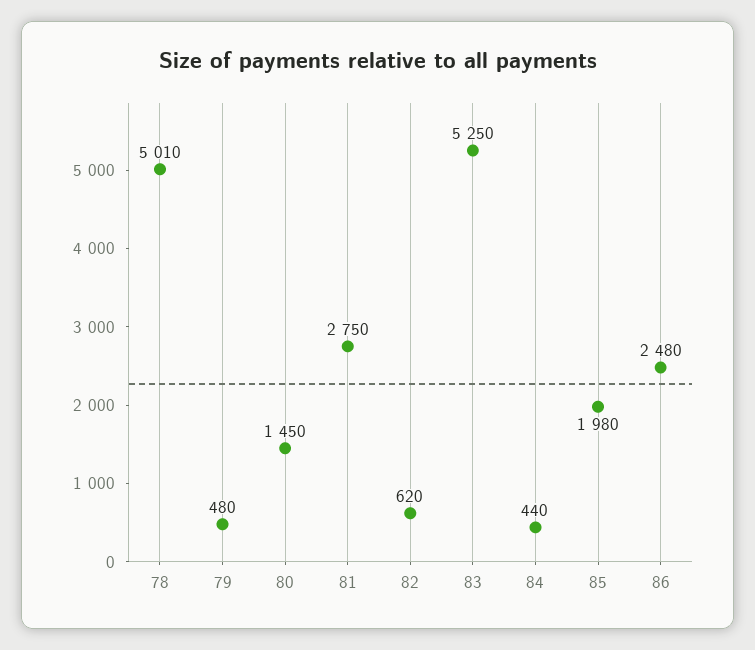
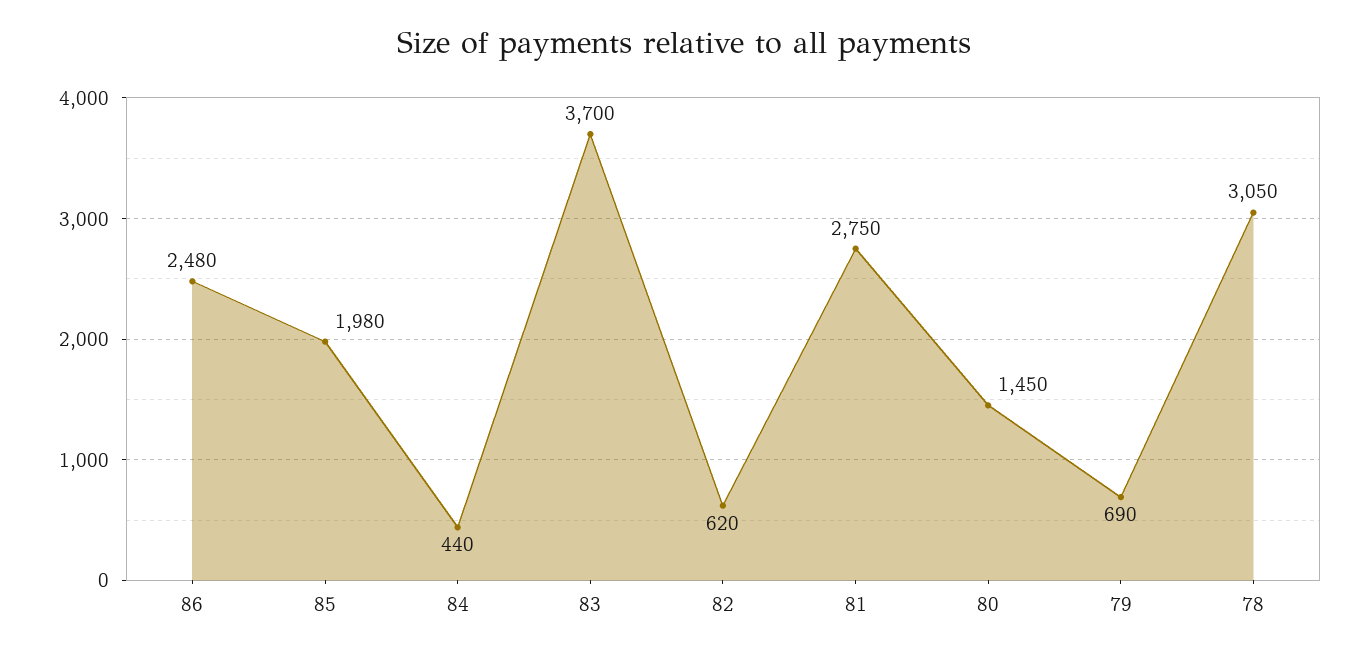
  {
-   "78": 5010,
+   "78": 3050,
-   "79": 480,
+   "79": 690,
    "80": 1450,
    "81": 2750,
    "82": 620,
-   "83": 5250,
+   "83": 3700,
    "84": 440,
    "85": 1980,
    "86": 2480
  }

